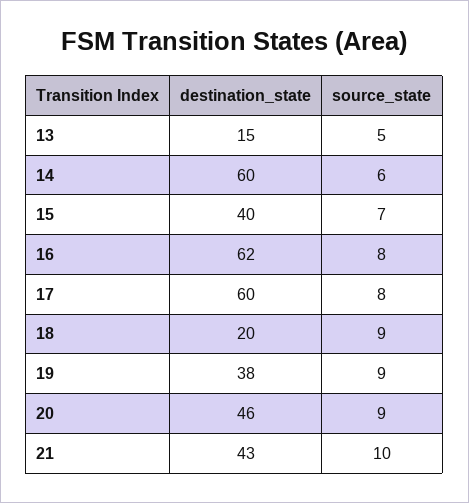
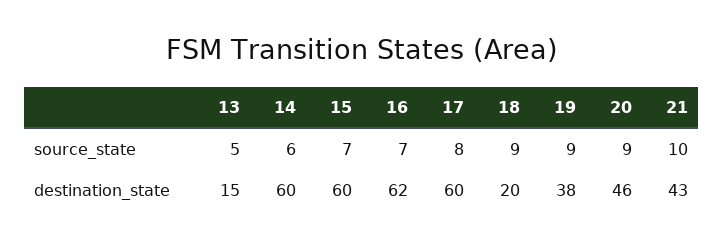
  {
    "destination_state": {
      "13": 15,
      "14": 60,
-     "15": 40,
+     "15": 60,
      "16": 62,
      "17": 60,
      "18": 20,
      "19": 38,
      "20": 46,
      "21": 43
    },
    "source_state": {
      "13": 5,
      "14": 6,
      "15": 7,
-     "16": 8,
+     "16": 7,
      "17": 8,
      "18": 9,
      "19": 9,
      "20": 9,
      "21": 10
    }
  }

